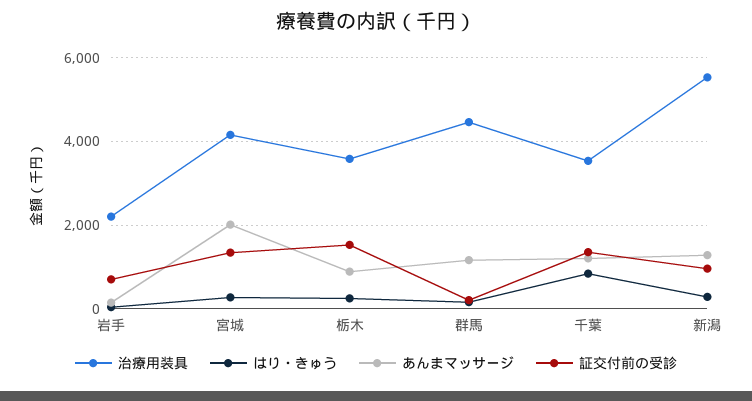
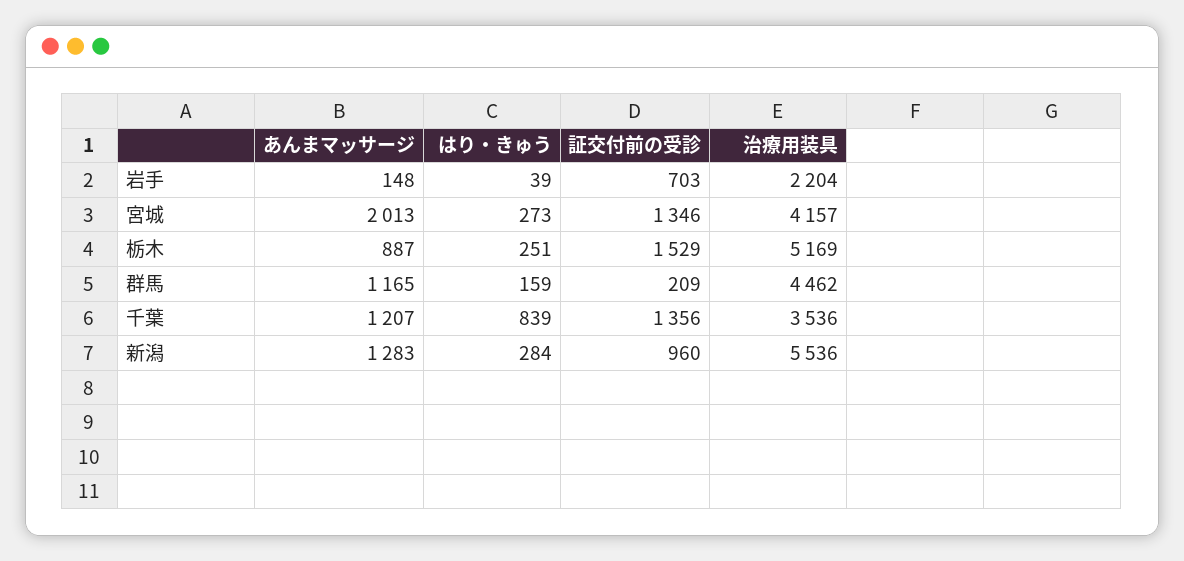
  {
    "治療用装具": {
      "岩手": 2204,
      "宮城": 4157,
-     "栃木": 3600,
+     "栃木": 5169,
      "群馬": 4462,
      "千葉": 3536,
      "新潟": 5536
    },
    "はり・きゅう": {
      "岩手": 39,
      "宮城": 273,
      "栃木": 251,
      "群馬": 159,
      "千葉": 839,
      "新潟": 284
    },
    "あんまマッサージ": {
      "岩手": 148,
      "宮城": 2013,
      "栃木": 887,
      "群馬": 1165,
      "千葉": 1207,
      "新潟": 1283
    },
    "証交付前の受診": {
      "岩手": 703,
      "宮城": 1346,
      "栃木": 1529,
      "群馬": 209,
      "千葉": 1356,
      "新潟": 960
    }
  }

